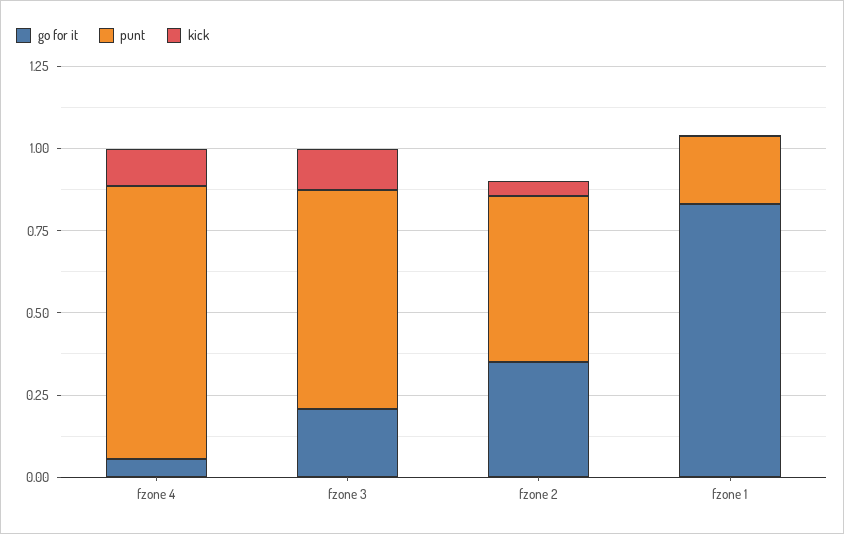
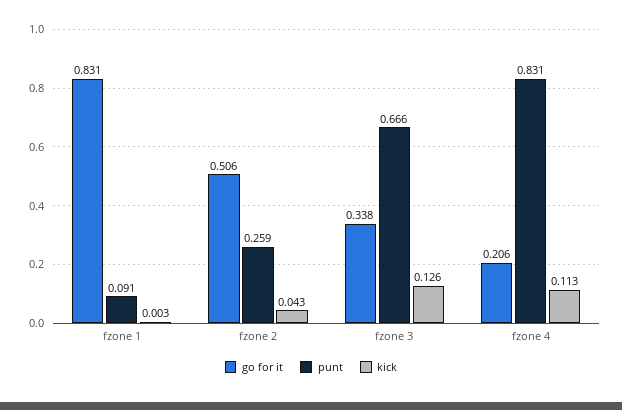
  {
    "go for it": {
-     "fzone 4": 0.05,
+     "fzone 4": 0.206,
-     "fzone 3": 0.2,
+     "fzone 3": 0.338,
-     "fzone 2": 0.35,
+     "fzone 2": 0.506,
      "fzone 1": 0.831
    },
    "punt": {
      "fzone 4": 0.831,
      "fzone 3": 0.666,
-     "fzone 2": 0.5,
+     "fzone 2": 0.259,
-     "fzone 1": 0.2
+     "fzone 1": 0.091
    },
    "kick": {
      "fzone 4": 0.113,
      "fzone 3": 0.126,
      "fzone 2": 0.043,
      "fzone 1": 0.003
    }
  }

